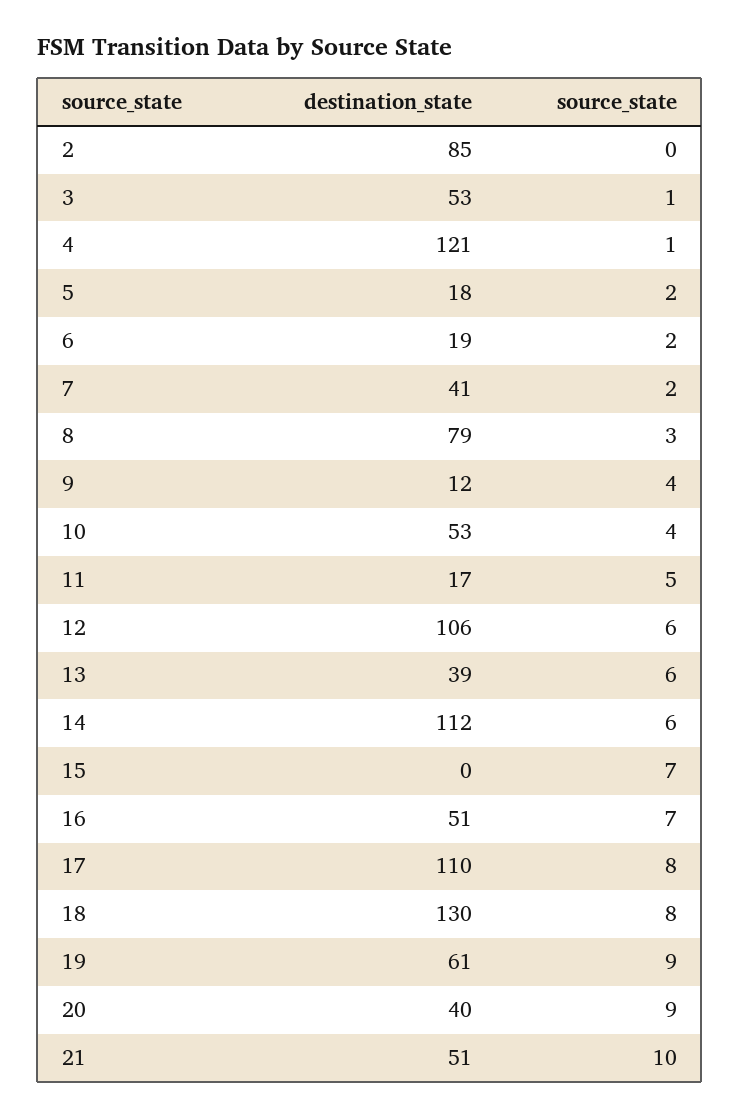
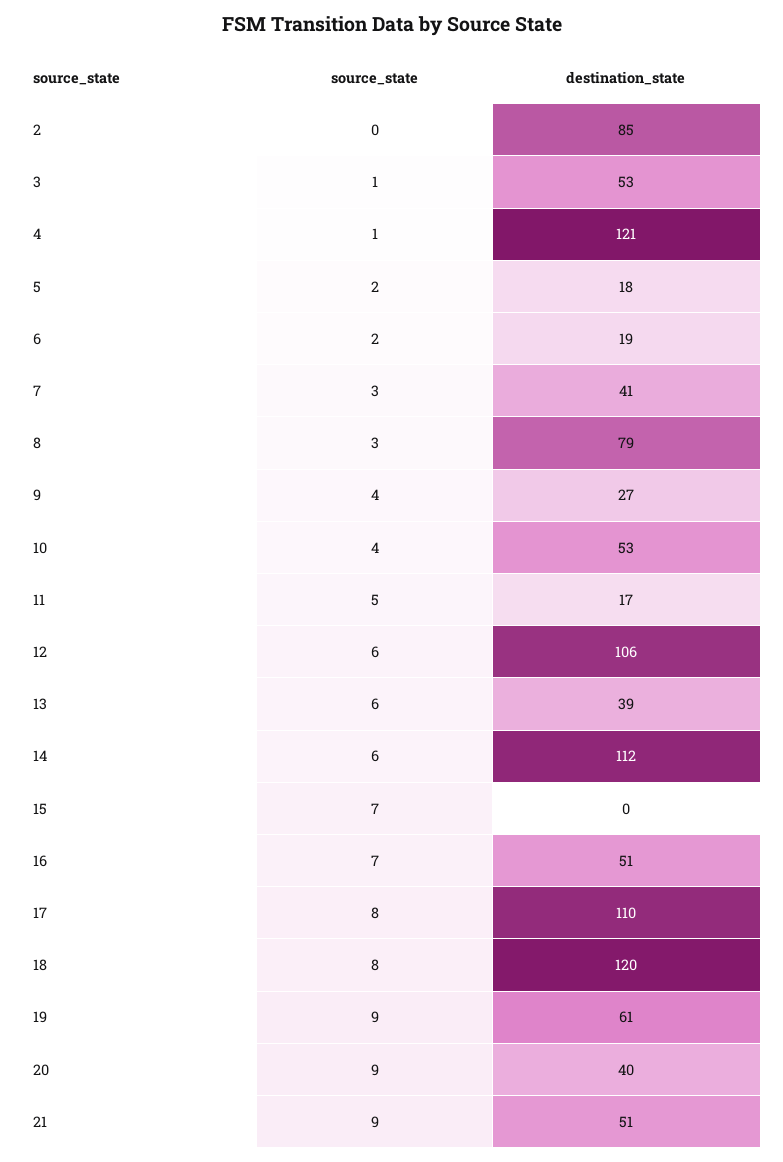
  {
    "destination_state": {
      "2": 85,
      "3": 53,
      "4": 121,
      "5": 18,
      "6": 19,
      "7": 41,
      "8": 79,
-     "9": 12,
+     "9": 27,
      "10": 53,
      "11": 17,
      "12": 106,
      "13": 39,
      "14": 112,
      "15": 0,
      "16": 51,
      "17": 110,
-     "18": 130,
+     "18": 120,
      "19": 61,
      "20": 40,
      "21": 51
    },
    "source_state": {
      "2": 0,
      "3": 1,
      "4": 1,
      "5": 2,
      "6": 2,
-     "7": 2,
+     "7": 3,
      "8": 3,
      "9": 4,
      "10": 4,
      "11": 5,
      "12": 6,
      "13": 6,
      "14": 6,
      "15": 7,
      "16": 7,
      "17": 8,
      "18": 8,
      "19": 9,
      "20": 9,
-     "21": 10
+     "21": 9
    }
  }

